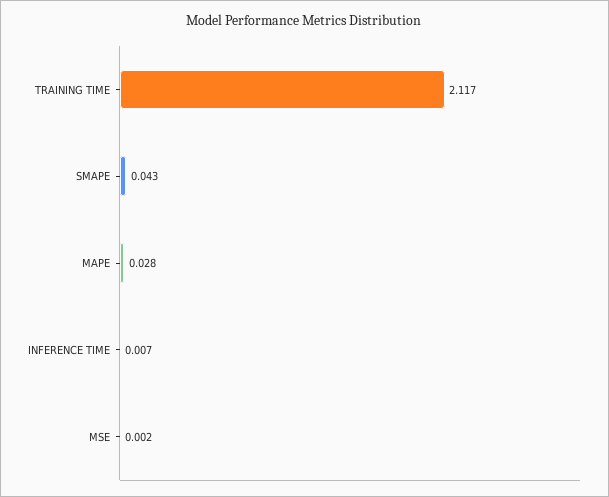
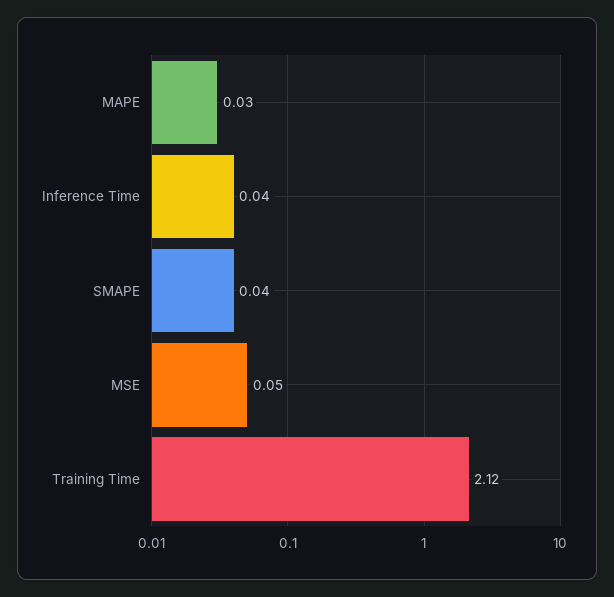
  {
    "TRAINING TIME": 2.117,
    "SMAPE": 0.043,
    "MAPE": 0.028,
-   "INFERENCE TIME": 0.007,
+   "INFERENCE TIME": 0.04,
-   "MSE": 0.002
+   "MSE": 0.05
  }

